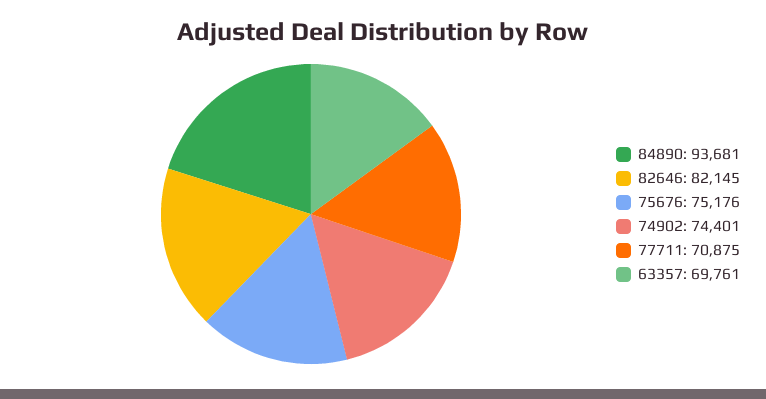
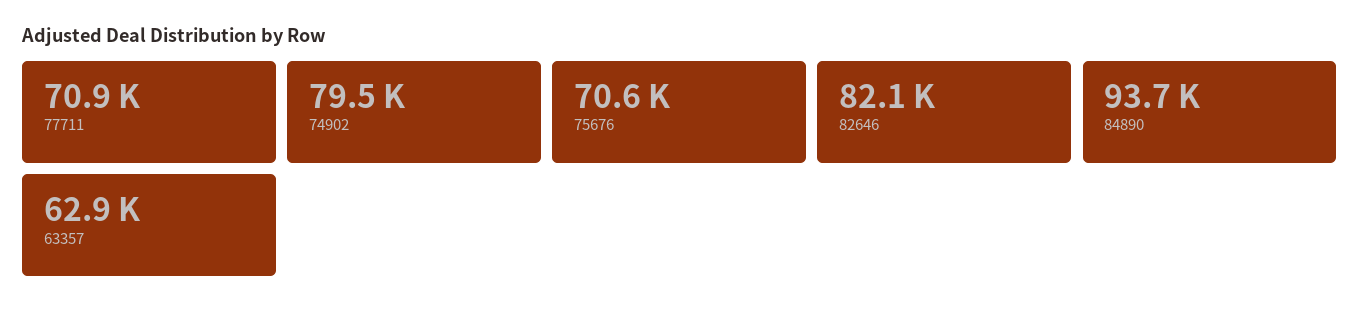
  {
    "84890": 93681,
    "82646": 82145,
-   "75676": 75176,
+   "75676": 70600,
-   "74902": 74401,
+   "74902": 79500,
    "77711": 70875,
-   "63357": 69761
+   "63357": 62900
  }

